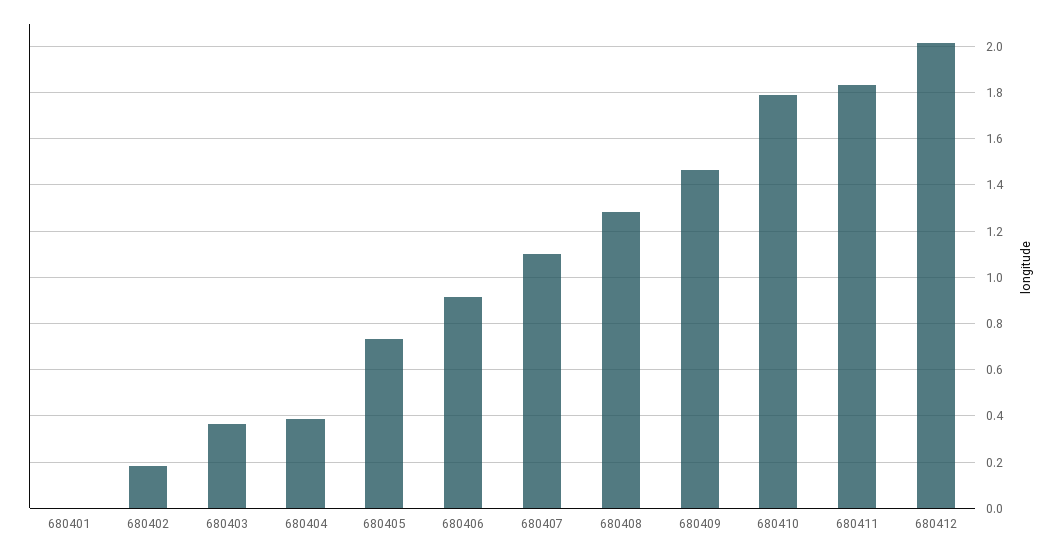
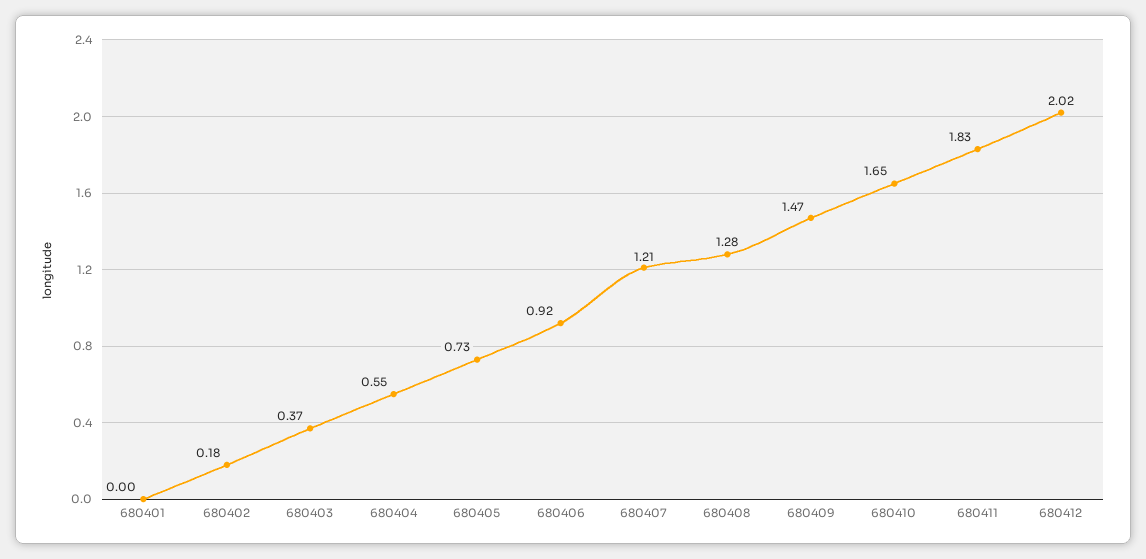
  {
    "680401": 0,
    "680402": 0.18,
    "680403": 0.37,
-   "680404": 0.4,
+   "680404": 0.55,
    "680405": 0.73,
    "680406": 0.92,
-   "680407": 1.1,
+   "680407": 1.21,
    "680408": 1.28,
    "680409": 1.47,
-   "680410": 1.8,
+   "680410": 1.65,
    "680411": 1.83,
    "680412": 2.02
  }

